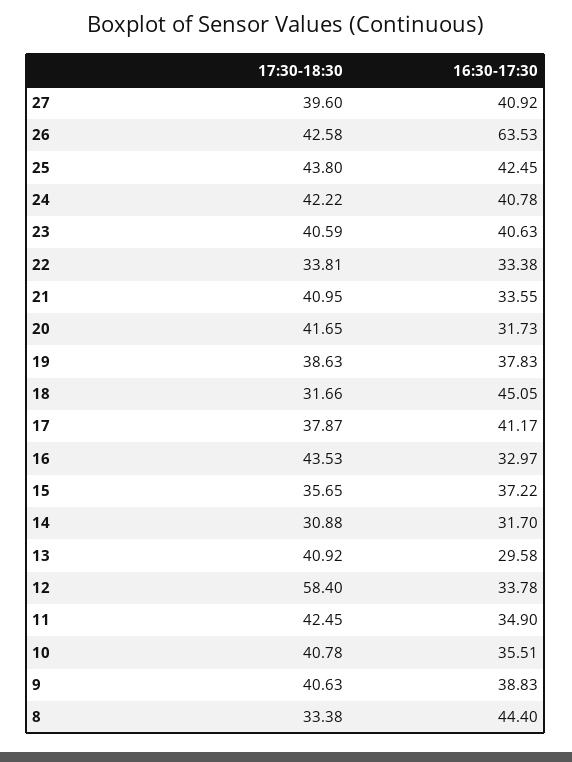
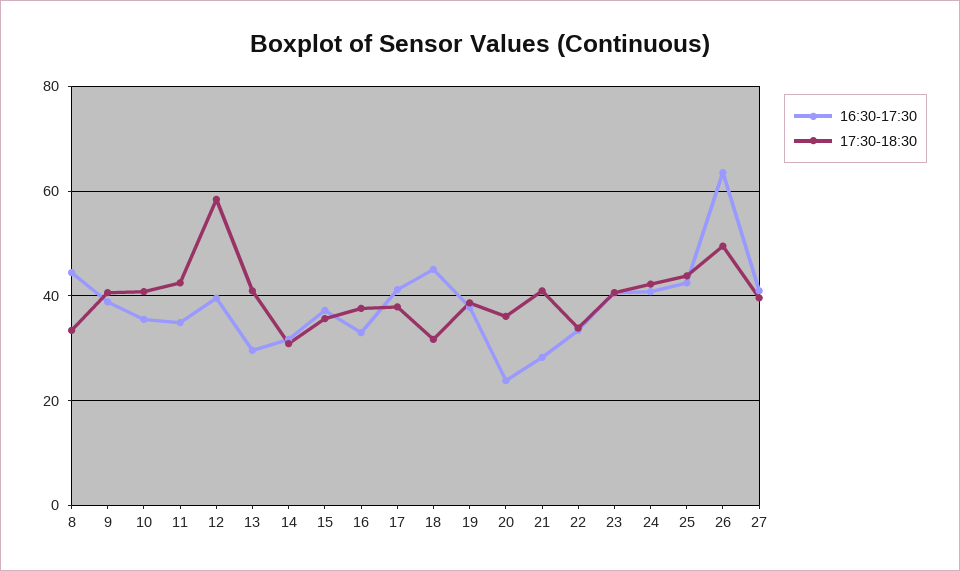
  {
    "17:30-18:30": {
      "27": 39.6,
-     "26": 42.58,
+     "26": 50,
      "25": 43.8,
      "24": 42.22,
      "23": 40.59,
      "22": 33.81,
      "21": 40.95,
-     "20": 41.65,
+     "20": 36,
      "19": 38.63,
      "18": 31.66,
      "17": 37.87,
-     "16": 43.53,
+     "16": 38,
      "15": 35.65,
      "14": 30.88,
      "13": 40.92,
      "12": 58.4,
      "11": 42.45,
      "10": 40.78,
      "9": 40.63,
      "8": 33.38
    },
    "16:30-17:30": {
      "27": 40.92,
      "26": 63.53,
      "25": 42.45,
      "24": 40.78,
      "23": 40.63,
      "22": 33.38,
-     "21": 33.55,
+     "21": 28,
-     "20": 31.73,
+     "20": 24,
      "19": 37.83,
      "18": 45.05,
      "17": 41.17,
      "16": 32.97,
      "15": 37.22,
      "14": 31.7,
      "13": 29.58,
-     "12": 33.78,
+     "12": 40,
      "11": 34.9,
      "10": 35.51,
      "9": 38.83,
      "8": 44.4
    }
  }

